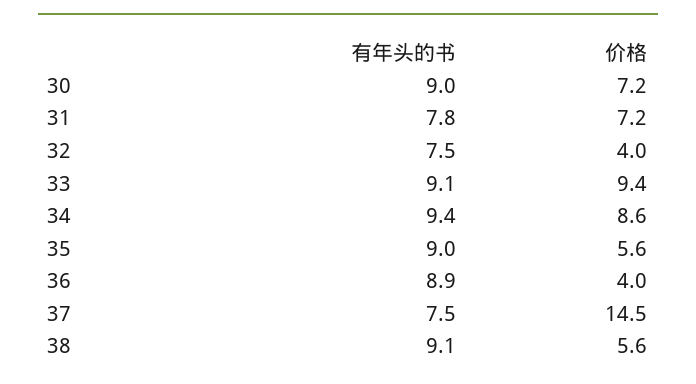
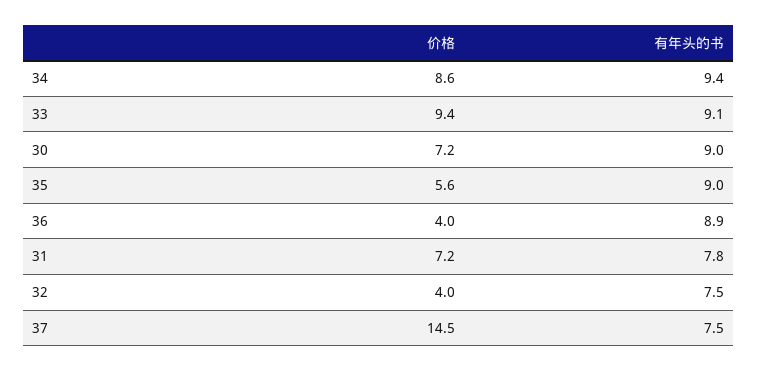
  {
    "有年头的书": {
      "30": 9,
      "31": 7.8,
      "32": 7.5,
      "33": 9.1,
      "34": 9.4,
      "35": 9,
      "36": 8.9,
-     "37": 7.5,
+     "37": 7.5
-     "38": 9.1
    },
    "价格": {
      "30": 7.2,
      "31": 7.2,
      "32": 4,
      "33": 9.4,
      "34": 8.6,
      "35": 5.6,
      "36": 4,
-     "37": 14.5,
+     "37": 14.5
-     "38": 5.6
    }
  }

